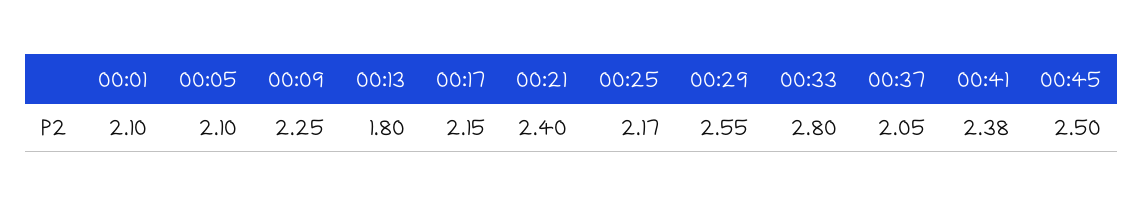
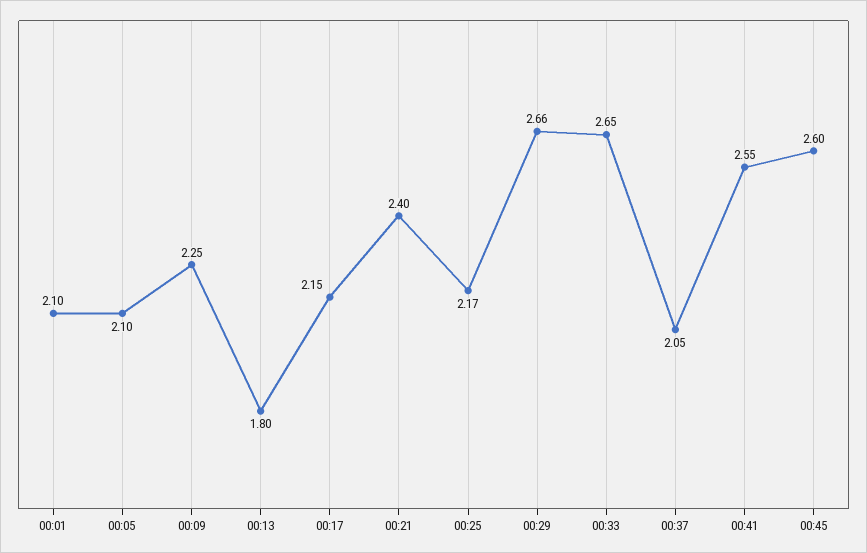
  {
    "00:01": 2.1,
    "00:05": 2.1,
    "00:09": 2.25,
    "00:13": 1.8,
    "00:17": 2.15,
    "00:21": 2.4,
    "00:25": 2.17,
-   "00:29": 2.55,
+   "00:29": 2.66,
-   "00:33": 2.8,
+   "00:33": 2.65,
    "00:37": 2.05,
-   "00:41": 2.38,
+   "00:41": 2.55,
-   "00:45": 2.5
+   "00:45": 2.6
  }

